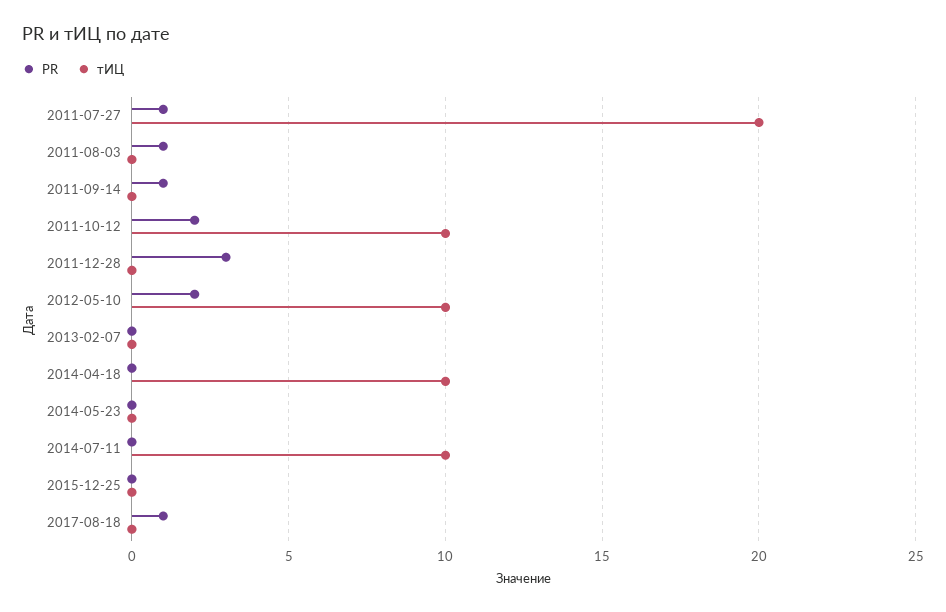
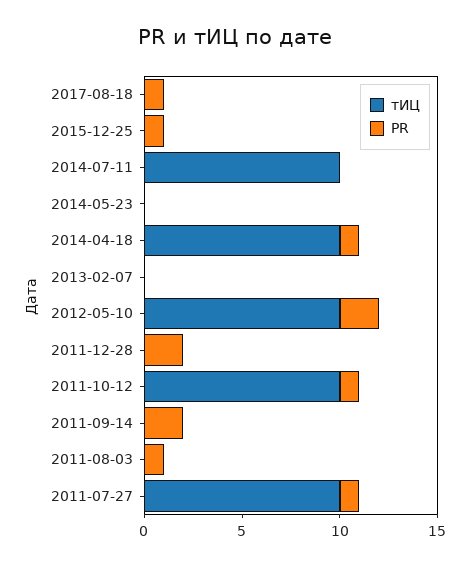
  {
    "PR": {
      "2011-07-27": 1,
      "2011-08-03": 1,
-     "2011-09-14": 1,
+     "2011-09-14": 2,
-     "2011-10-12": 2,
+     "2011-10-12": 1,
-     "2011-12-28": 3,
+     "2011-12-28": 2,
      "2012-05-10": 2,
      "2013-02-07": 0,
-     "2014-04-18": 0,
+     "2014-04-18": 1,
      "2014-05-23": 0,
      "2014-07-11": 0,
-     "2015-12-25": 0,
+     "2015-12-25": 1,
      "2017-08-18": 1
    },
    "тИЦ": {
-     "2011-07-27": 20,
+     "2011-07-27": 10,
      "2011-08-03": 0,
      "2011-09-14": 0,
      "2011-10-12": 10,
      "2011-12-28": 0,
      "2012-05-10": 10,
      "2013-02-07": 0,
      "2014-04-18": 10,
      "2014-05-23": 0,
      "2014-07-11": 10,
      "2015-12-25": 0,
      "2017-08-18": 0
    }
  }

